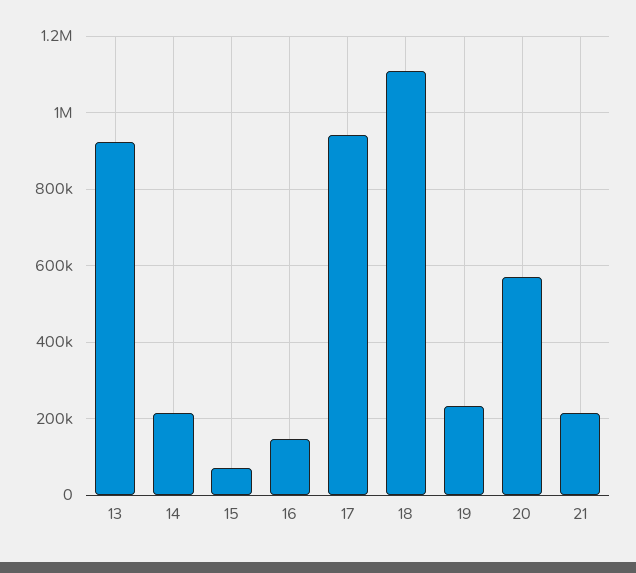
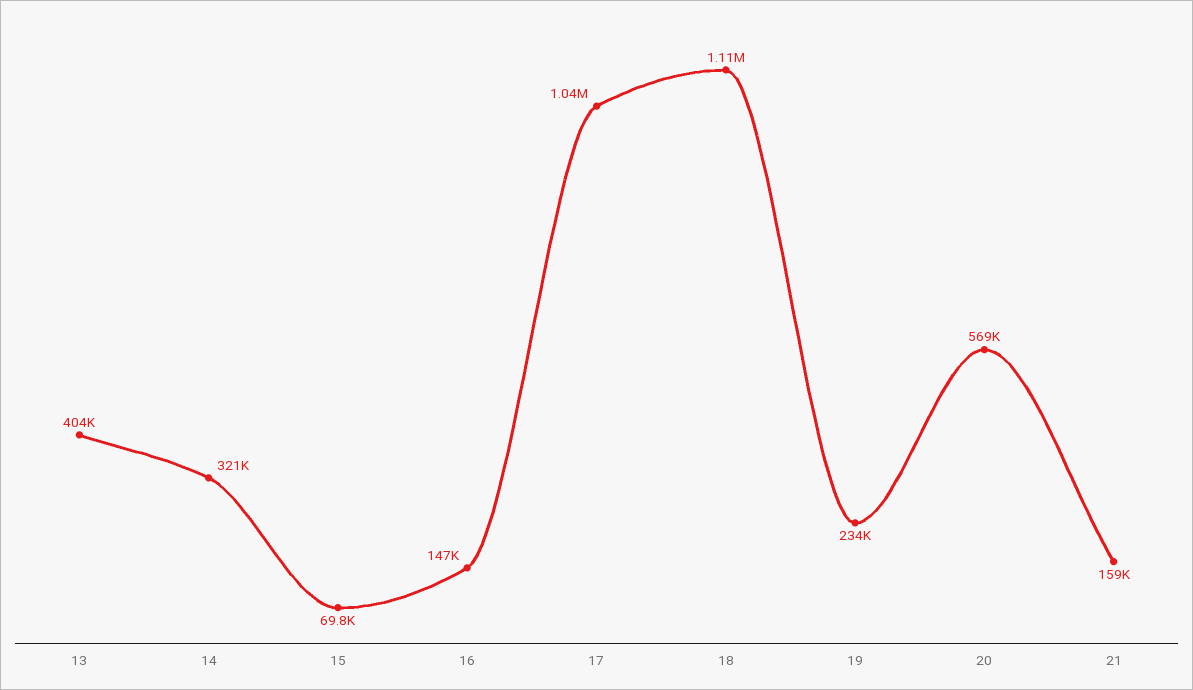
  {
-   "13": 920000,
+   "13": 404000,
-   "14": 220000,
+   "14": 321000,
    "15": 69800,
    "16": 147000,
-   "17": 940000,
+   "17": 1040000,
    "18": 1110000,
    "19": 234000,
    "20": 569000,
-   "21": 220000
+   "21": 159000
  }

